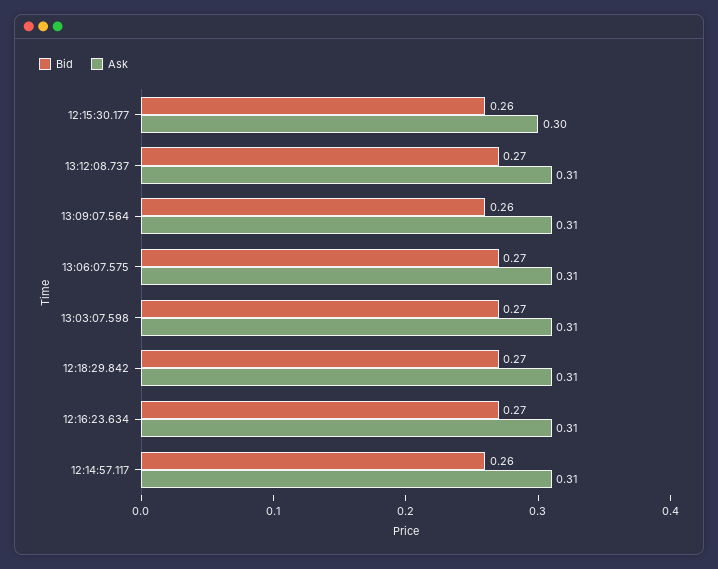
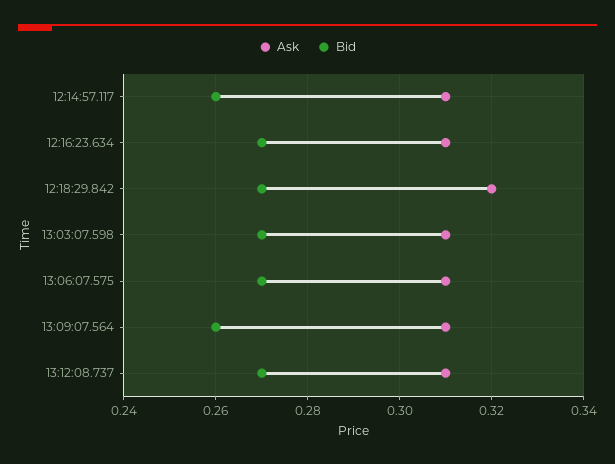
  {
    "Bid": {
-     "12:15:30.177": 0.26,
      "13:12:08.737": 0.27,
      "13:09:07.564": 0.26,
      "13:06:07.575": 0.27,
      "13:03:07.598": 0.27,
      "12:18:29.842": 0.27,
      "12:16:23.634": 0.27,
      "12:14:57.117": 0.26
    },
    "Ask": {
-     "12:15:30.177": 0.3,
      "13:12:08.737": 0.31,
      "13:09:07.564": 0.31,
      "13:06:07.575": 0.31,
      "13:03:07.598": 0.31,
-     "12:18:29.842": 0.31,
+     "12:18:29.842": 0.32,
      "12:16:23.634": 0.31,
      "12:14:57.117": 0.31
    }
  }

